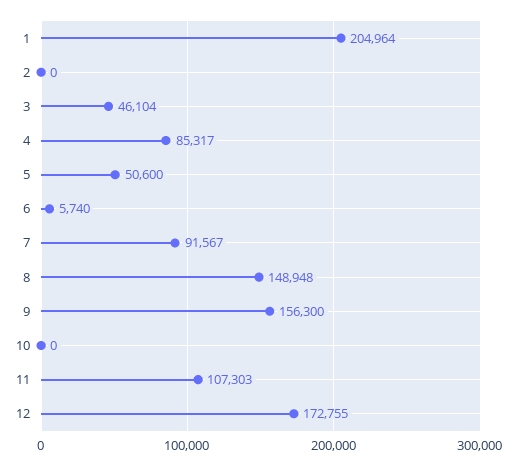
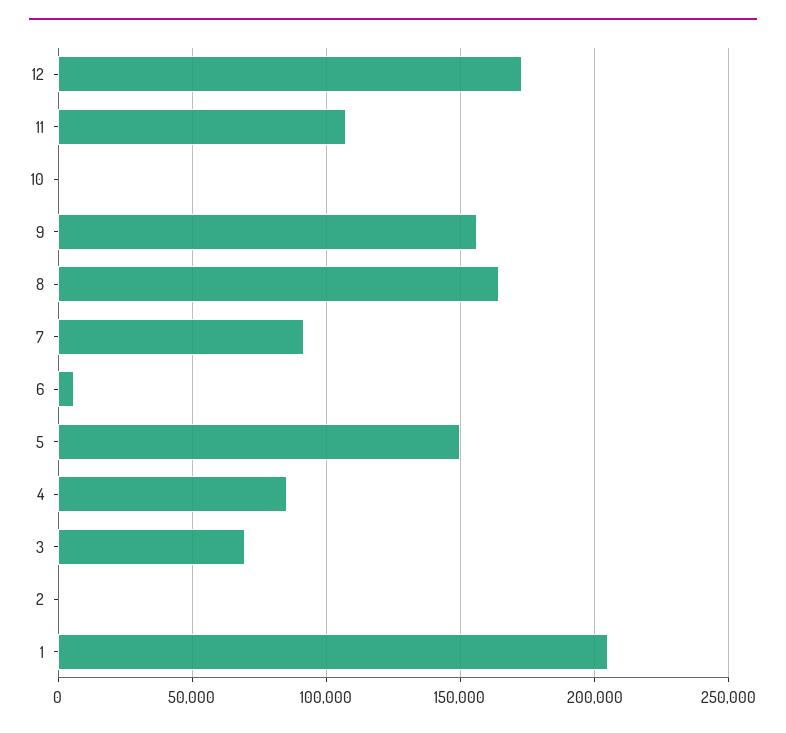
  {
    "1": 204964,
    "2": 0,
-   "3": 46104,
+   "3": 70000,
    "4": 85317,
-   "5": 50600,
+   "5": 150000,
    "6": 5740,
    "7": 91567,
-   "8": 148948,
+   "8": 165000,
    "9": 156300,
    "10": 0,
    "11": 107303,
    "12": 172755
  }

